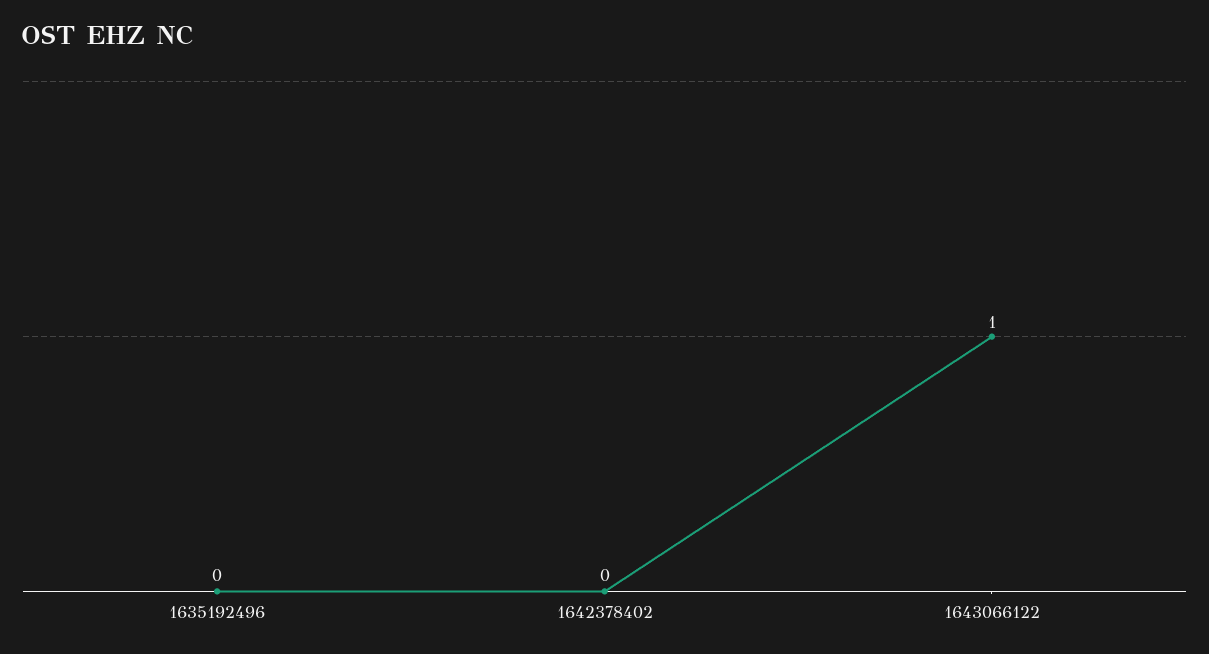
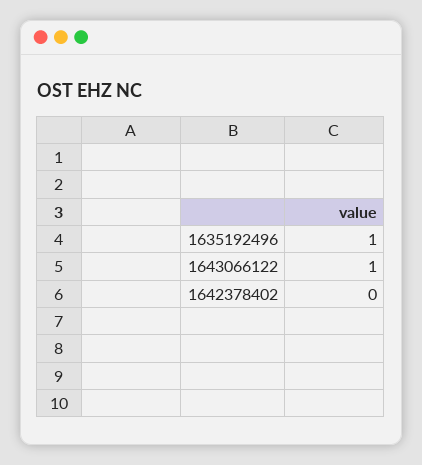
  {
-   "1635192496": 0,
+   "1635192496": 1,
    "1642378402": 0,
    "1643066122": 1
  }

